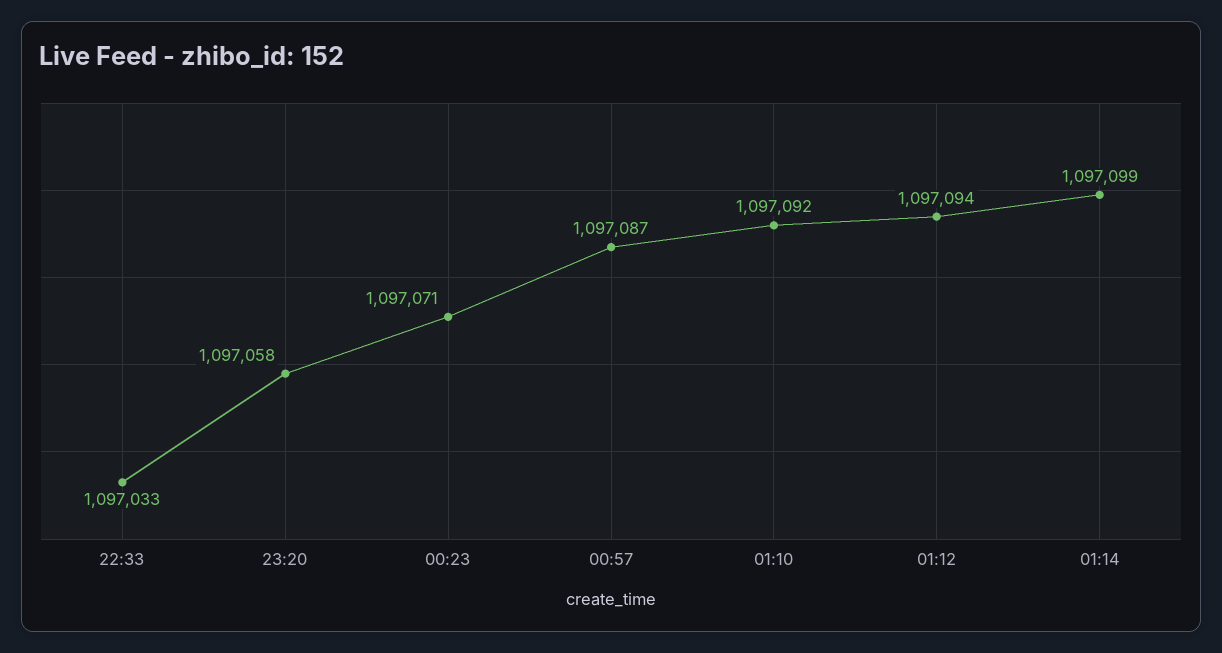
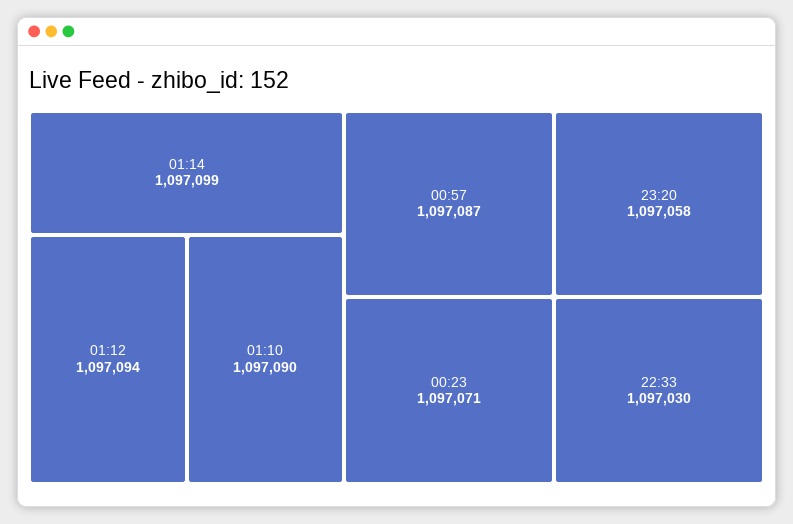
  {
-   "22:33": 1097033,
+   "22:33": 1097030,
    "23:20": 1097058,
    "00:23": 1097071,
    "00:57": 1097087,
-   "01:10": 1097092,
+   "01:10": 1097090,
    "01:12": 1097094,
    "01:14": 1097099
  }

